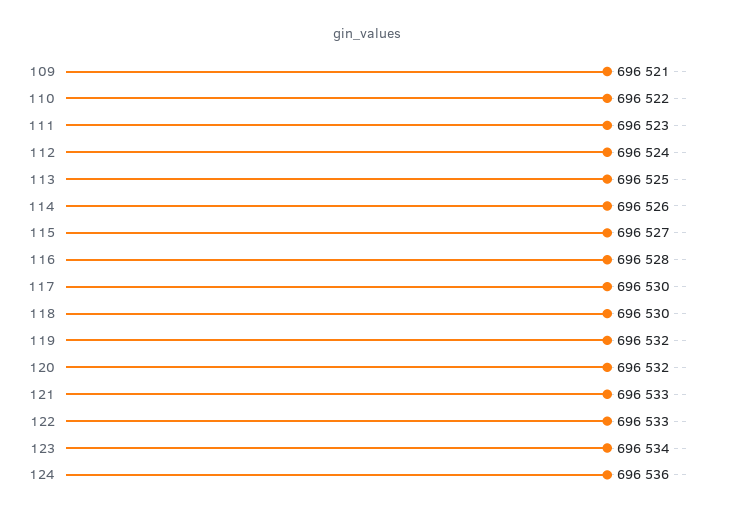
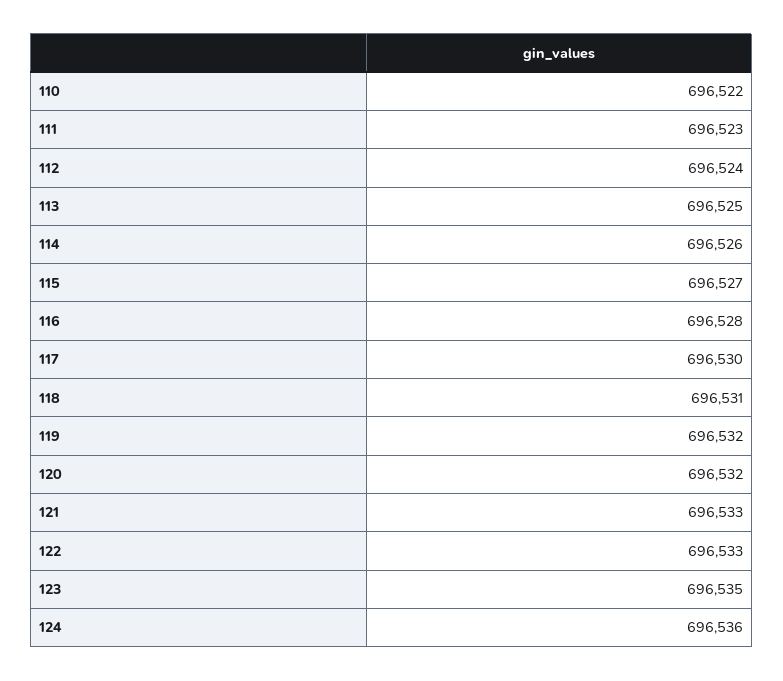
  {
-   "109": 696521,
    "110": 696522,
    "111": 696523,
    "112": 696524,
    "113": 696525,
    "114": 696526,
    "115": 696527,
    "116": 696528,
    "117": 696530,
-   "118": 696530,
+   "118": 696531,
    "119": 696532,
    "120": 696532,
    "121": 696533,
    "122": 696533,
-   "123": 696534,
+   "123": 696535,
    "124": 696536
  }

